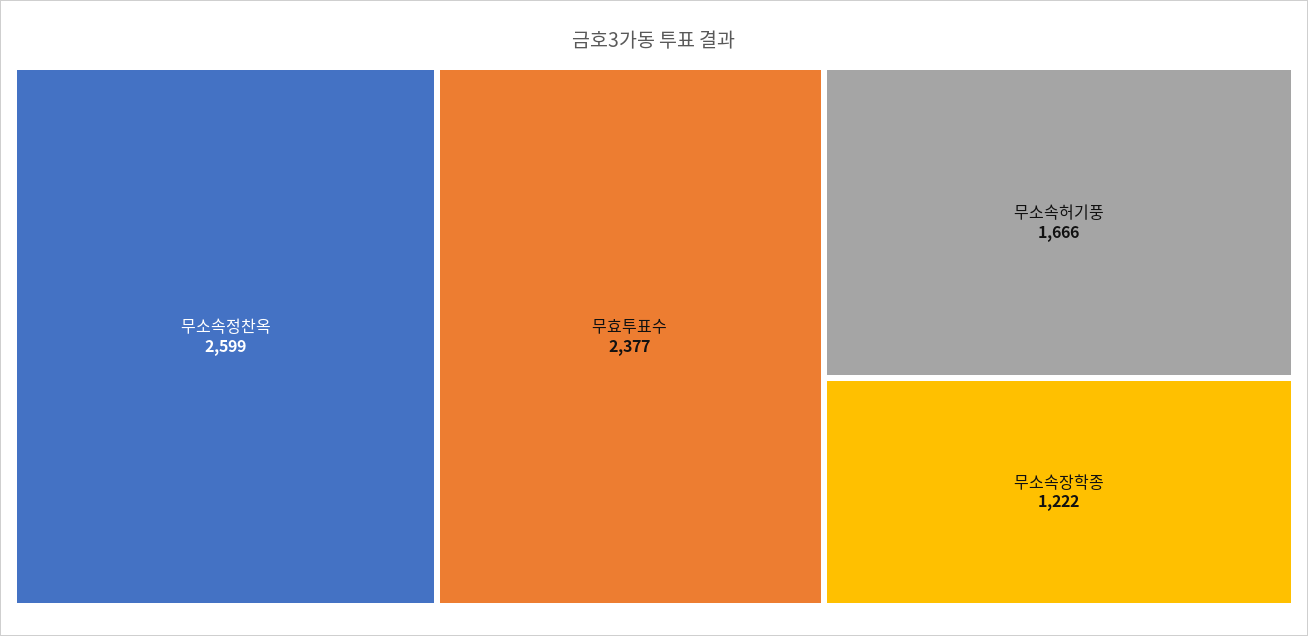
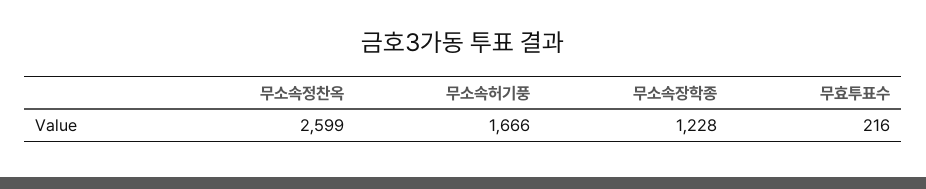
  {
    "무소속정찬옥": 2599,
-   "무효투표수": 2377,
+   "무효투표수": 216,
    "무소속허기풍": 1666,
-   "무소속장학종": 1222
+   "무소속장학종": 1228
  }

